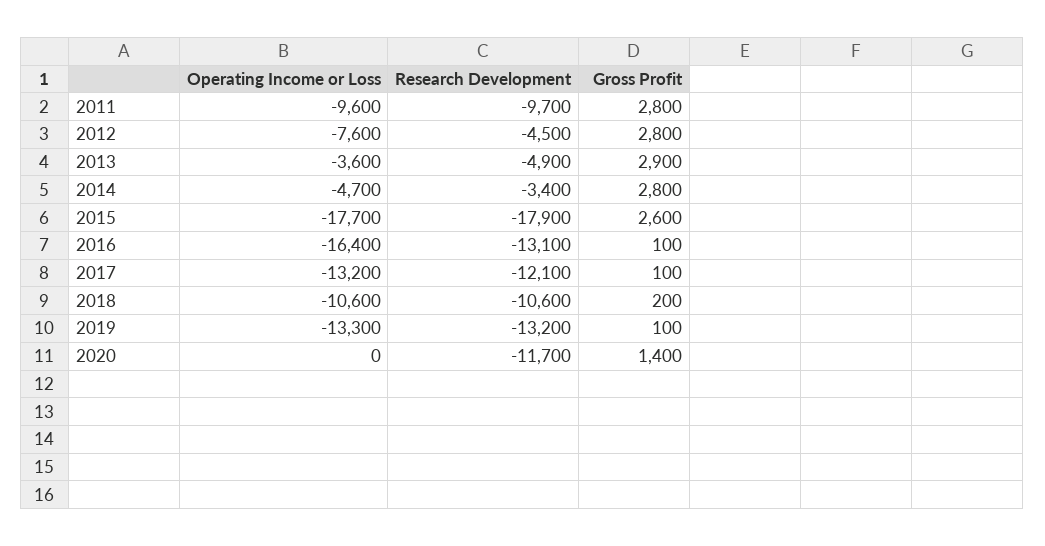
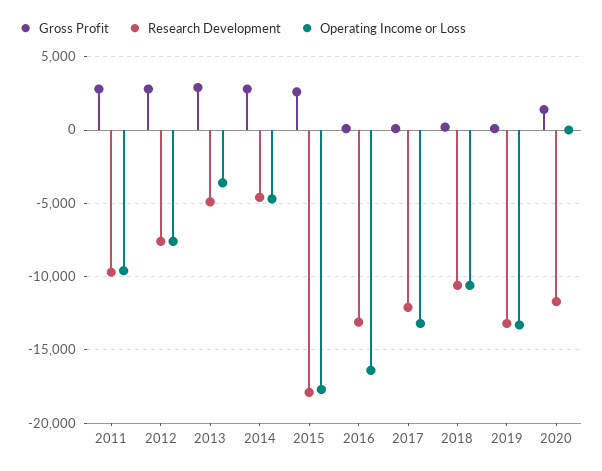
  {
    "Operating Income or Loss": {
      "2011": -9600,
      "2012": -7600,
      "2013": -3600,
      "2014": -4700,
      "2015": -17700,
      "2016": -16400,
      "2017": -13200,
      "2018": -10600,
      "2019": -13300,
      "2020": 0
    },
    "Research Development": {
      "2011": -9700,
-     "2012": -4500,
+     "2012": -7500,
      "2013": -4900,
-     "2014": -3400,
+     "2014": -4500,
      "2015": -17900,
      "2016": -13100,
      "2017": -12100,
      "2018": -10600,
      "2019": -13200,
      "2020": -11700
    },
    "Gross Profit": {
      "2011": 2800,
      "2012": 2800,
      "2013": 2900,
      "2014": 2800,
      "2015": 2600,
      "2016": 100,
      "2017": 100,
      "2018": 200,
      "2019": 100,
      "2020": 1400
    }
  }

